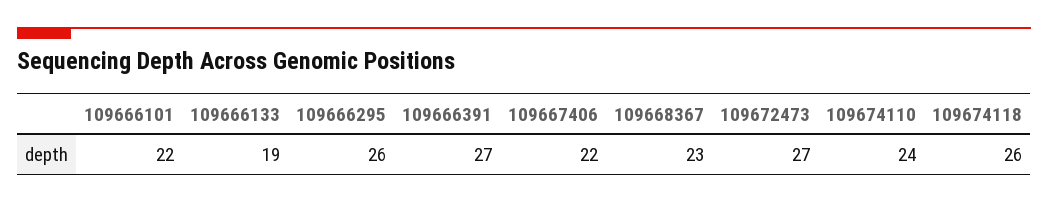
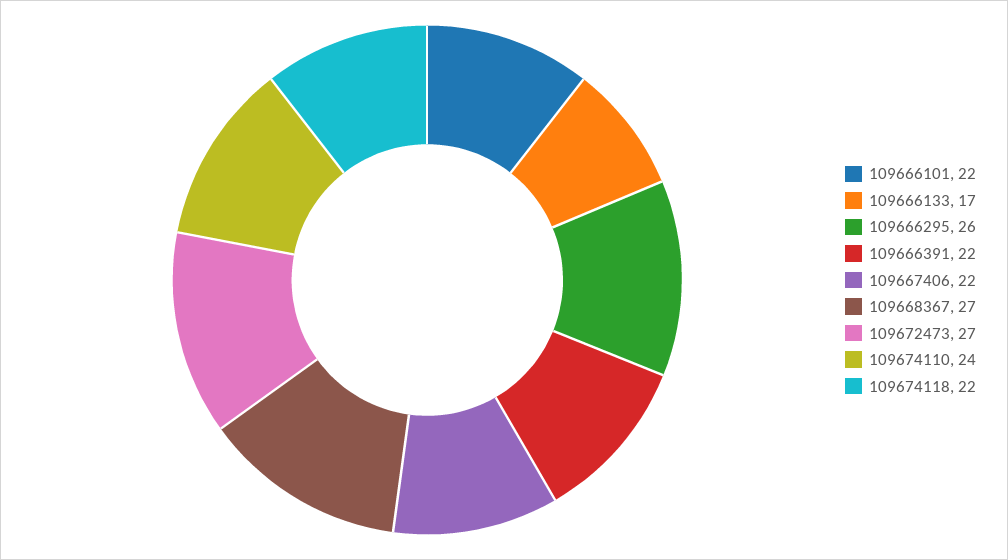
  {
    "109666101": 22,
-   "109666133": 19,
+   "109666133": 17,
    "109666295": 26,
-   "109666391": 27,
+   "109666391": 22,
    "109667406": 22,
-   "109668367": 23,
+   "109668367": 27,
    "109672473": 27,
    "109674110": 24,
-   "109674118": 26
+   "109674118": 22
  }

